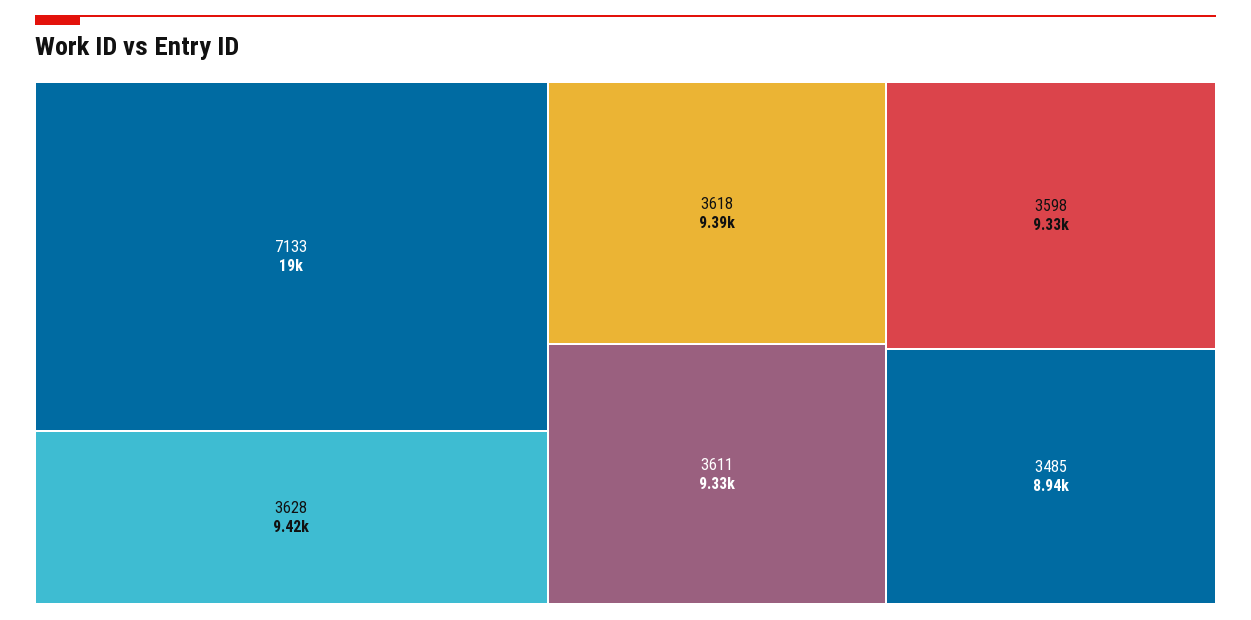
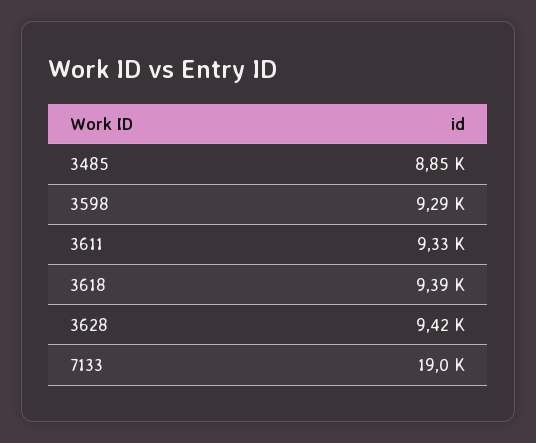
  {
    "7133": 19000,
    "3628": 9420,
    "3618": 9390,
    "3611": 9330,
-   "3598": 9330,
+   "3598": 9290,
-   "3485": 8940
+   "3485": 8850
  }

